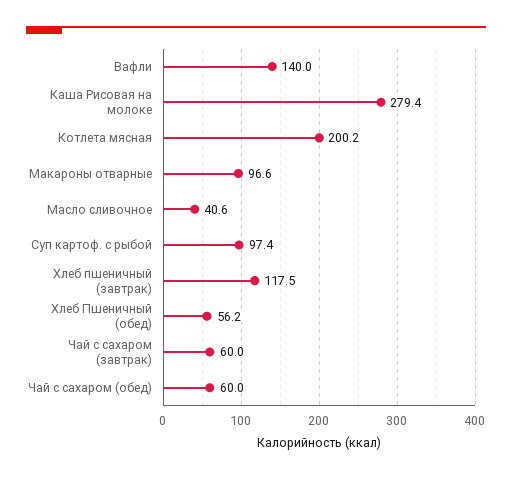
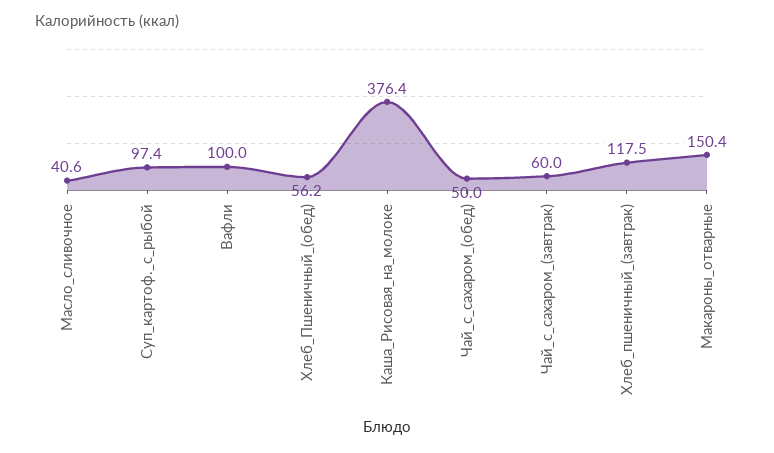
  {
-   "Вафли": 140,
+   "Вафли": 100,
-   "Каша Рисовая на молоке": 279.4,
+   "Каша Рисовая на молоке": 376.4,
-   "Котлета мясная": 200.2,
-   "Макароны отварные": 96.6,
+   "Макароны отварные": 150.4,
    "Масло сливочное": 40.6,
    "Суп картоф. с рыбой": 97.4,
    "Хлеб пшеничный (завтрак)": 117.5,
    "Хлеб Пшеничный (обед)": 56.2,
    "Чай с сахаром (завтрак)": 60,
-   "Чай с сахаром (обед)": 60
+   "Чай с сахаром (обед)": 50
  }

